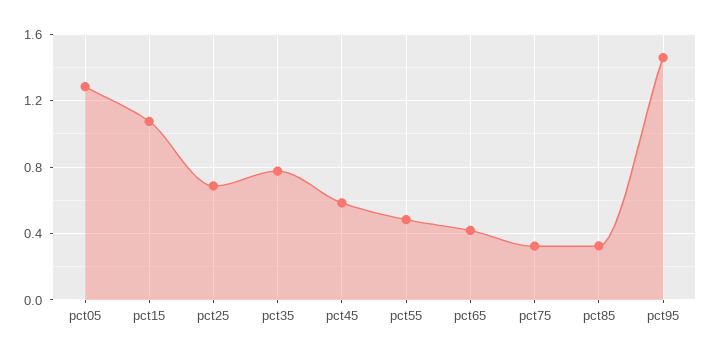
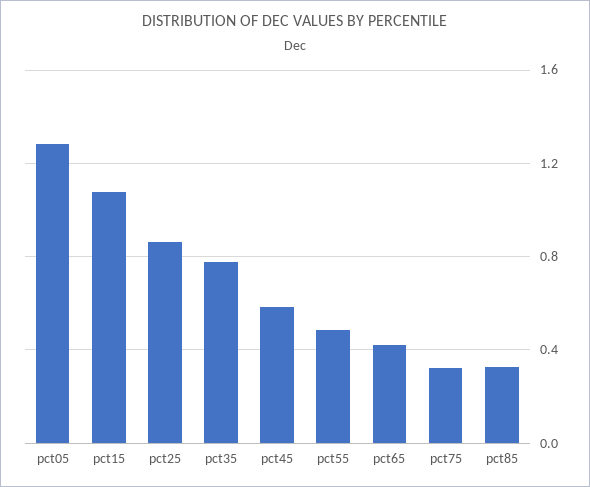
  {
    "pct05": 1.3,
    "pct15": 1.1,
-   "pct25": 0.7,
+   "pct25": 0.85,
    "pct35": 0.8,
    "pct45": 0.6,
    "pct55": 0.5,
    "pct65": 0.4,
    "pct75": 0.3,
-   "pct85": 0.35,
+   "pct85": 0.35
-   "pct95": 1.45
  }

